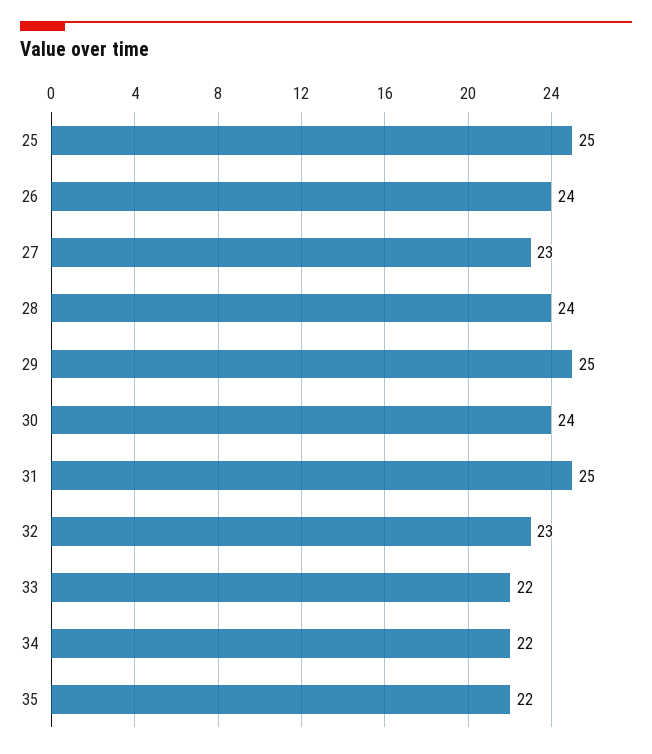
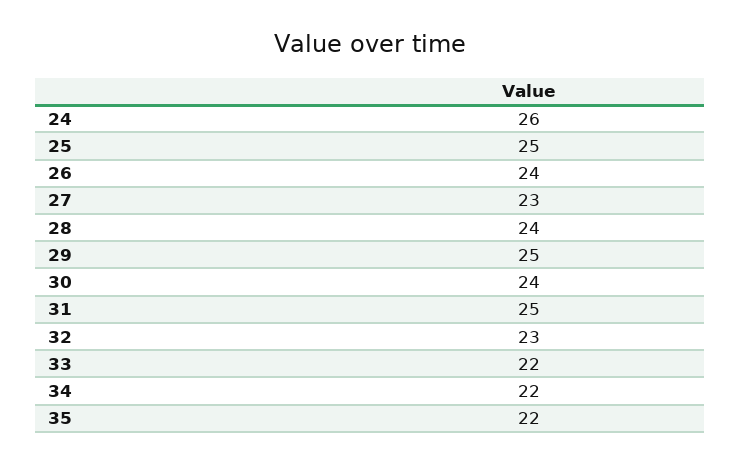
  {
    "25": 25,
    "26": 24,
    "27": 23,
    "28": 24,
    "29": 25,
    "30": 24,
    "31": 25,
    "32": 23,
    "33": 22,
    "34": 22,
-   "35": 22
+   "35": 22,
+   "24": 26
  }

